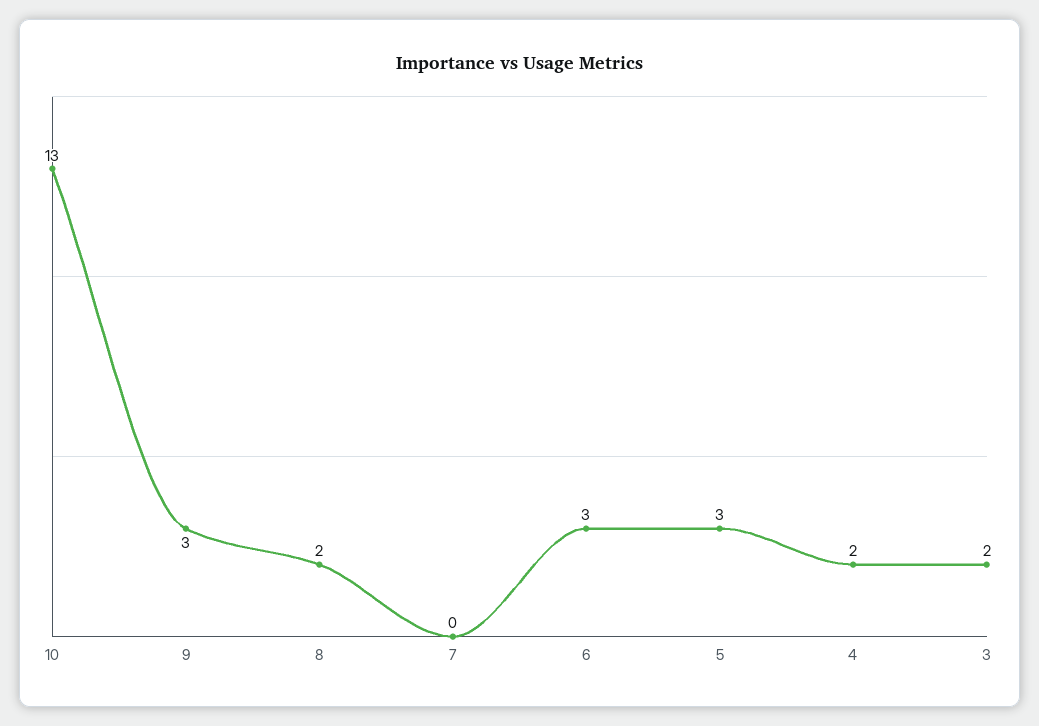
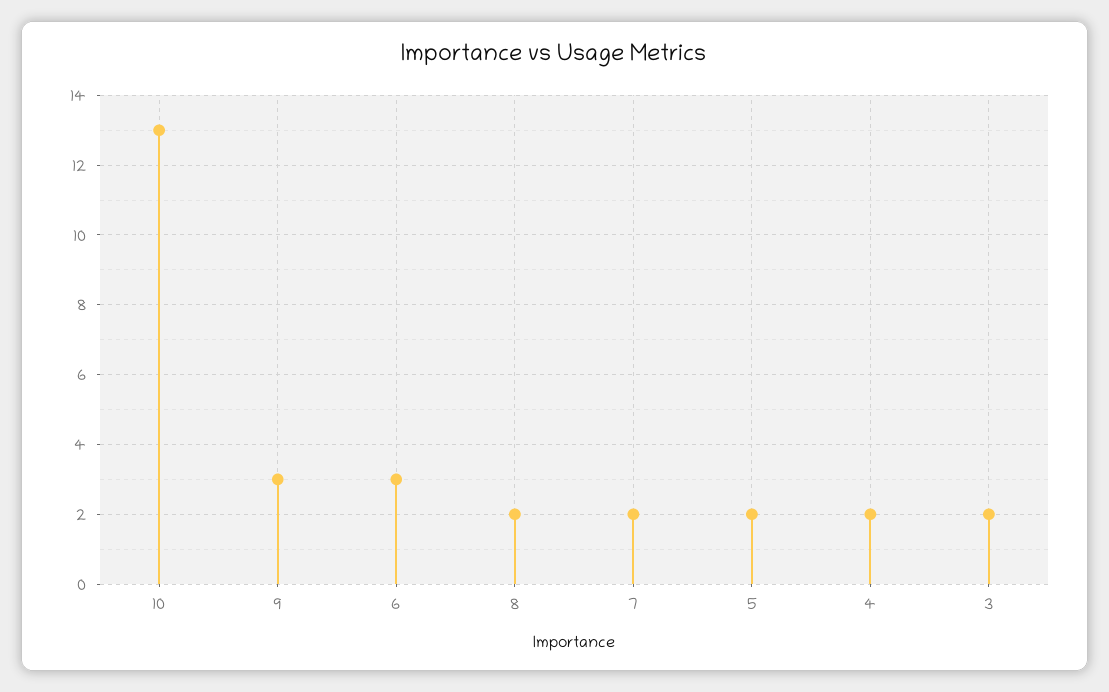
  {
    "10": 13,
    "9": 3,
    "8": 2,
-   "7": 0,
+   "7": 2,
    "6": 3,
-   "5": 3,
+   "5": 2,
    "4": 2,
    "3": 2
  }

